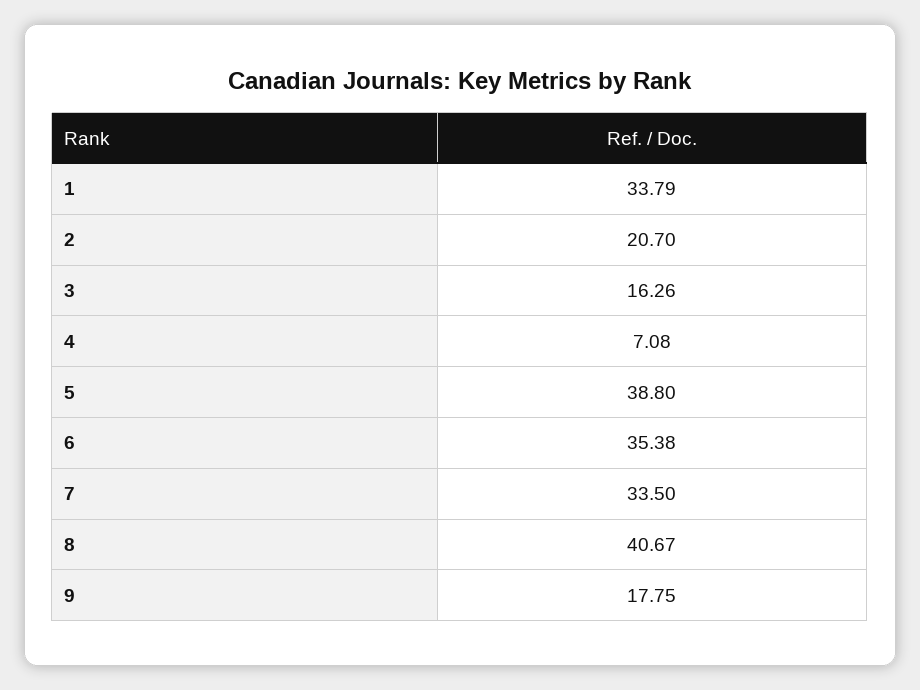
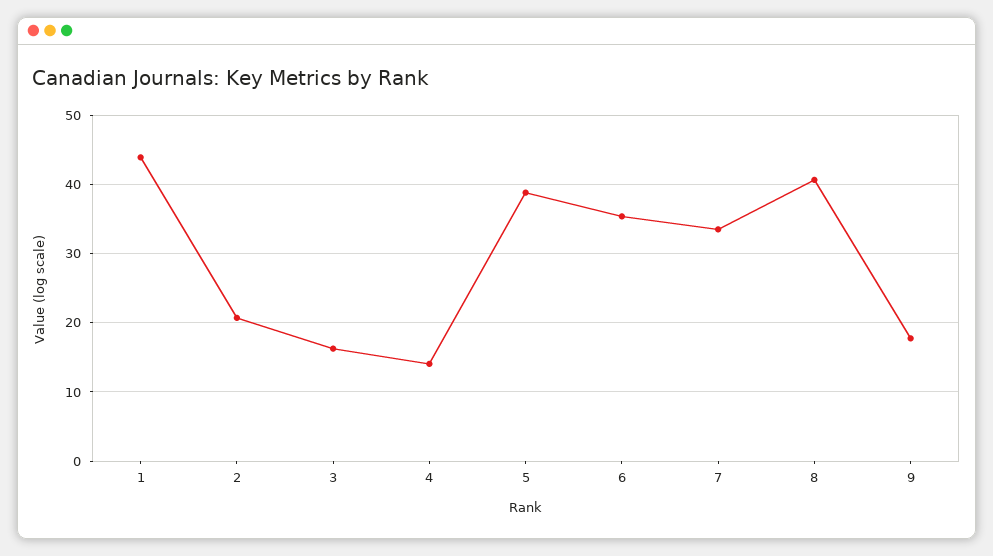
  {
-   "1": 33.79,
+   "1": 44,
    "2": 20.7,
    "3": 16.26,
-   "4": 7.08,
+   "4": 14,
    "5": 38.8,
    "6": 35.38,
    "7": 33.5,
    "8": 40.67,
    "9": 17.75
  }

